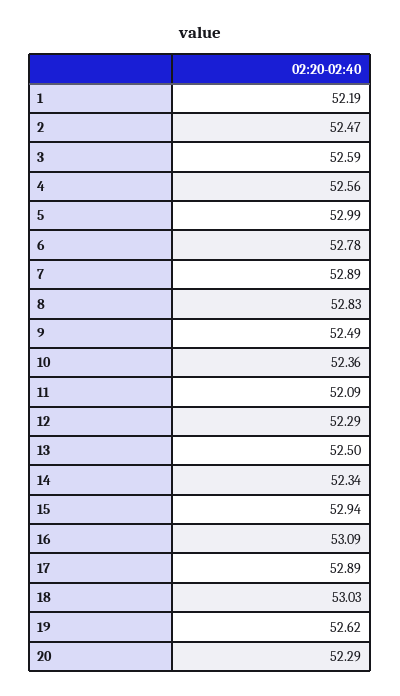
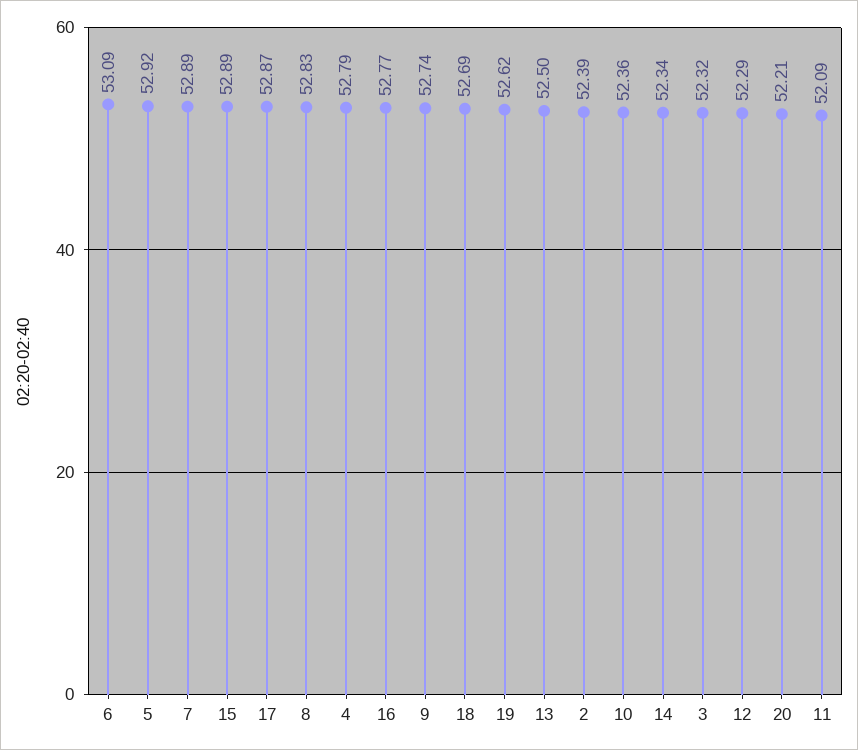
  {
-   "1": 52.19,
-   "2": 52.47,
+   "2": 52.39,
-   "3": 52.59,
+   "3": 52.32,
-   "4": 52.56,
+   "4": 52.79,
-   "5": 52.99,
+   "5": 52.92,
-   "6": 52.78,
+   "6": 53.09,
    "7": 52.89,
    "8": 52.83,
-   "9": 52.49,
+   "9": 52.74,
    "10": 52.36,
    "11": 52.09,
    "12": 52.29,
    "13": 52.5,
    "14": 52.34,
-   "15": 52.94,
+   "15": 52.89,
-   "16": 53.09,
+   "16": 52.77,
-   "17": 52.89,
+   "17": 52.87,
-   "18": 53.03,
+   "18": 52.69,
    "19": 52.62,
-   "20": 52.29
+   "20": 52.21
  }

